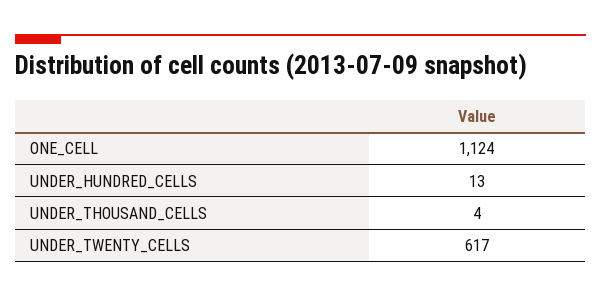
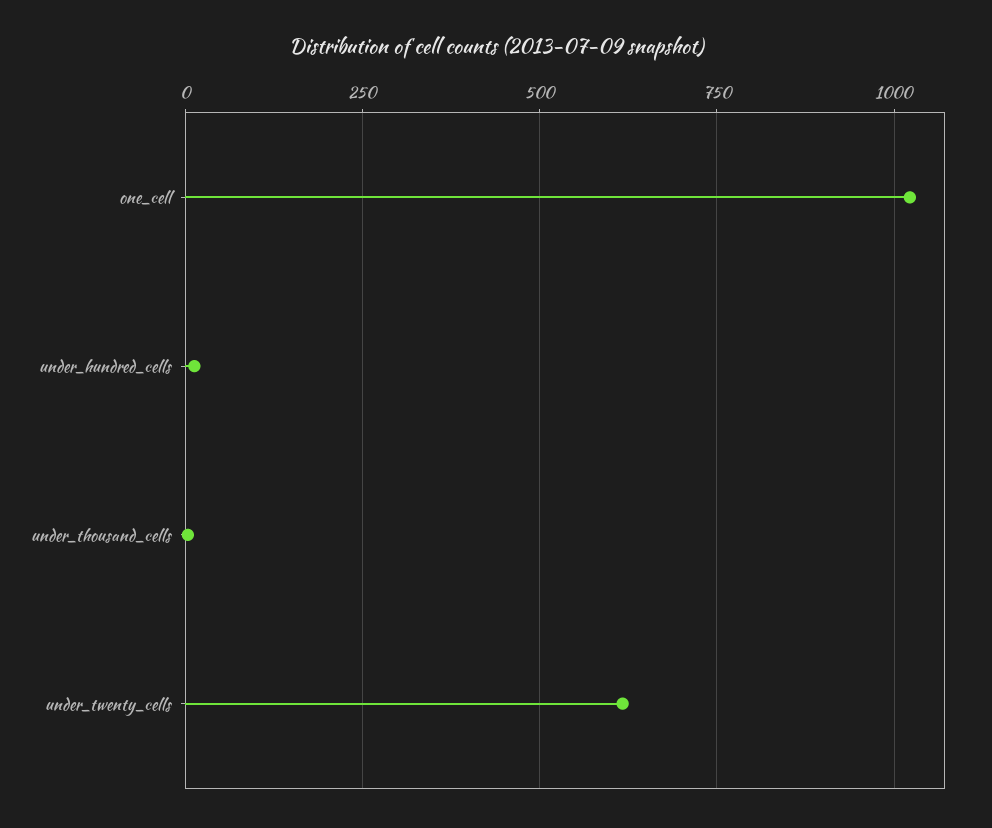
  {
-   "ONE_CELL": 1124,
+   "ONE_CELL": 1025,
    "UNDER_HUNDRED_CELLS": 13,
    "UNDER_THOUSAND_CELLS": 4,
    "UNDER_TWENTY_CELLS": 617
  }

